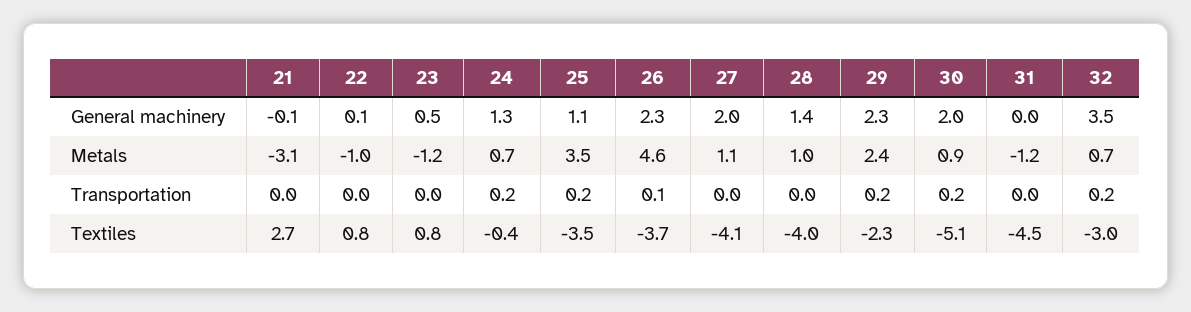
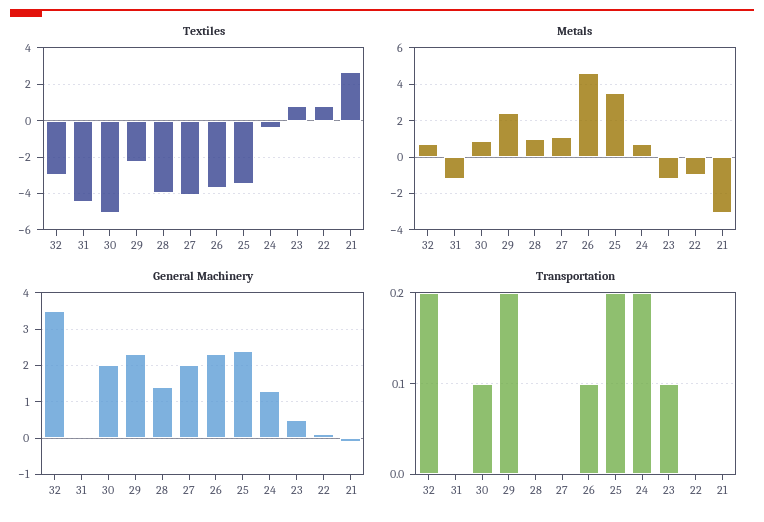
  {
    "General machinery": {
      "21": -0.1,
      "22": 0.1,
      "23": 0.5,
      "24": 1.3,
-     "25": 1.1,
+     "25": 2.5,
      "26": 2.3,
      "27": 2,
      "28": 1.4,
      "29": 2.3,
      "30": 2,
      "31": 0,
      "32": 3.5
    },
    "Metals": {
      "21": -3.1,
      "22": -1,
      "23": -1.2,
      "24": 0.7,
      "25": 3.5,
      "26": 4.6,
      "27": 1.1,
      "28": 1,
      "29": 2.4,
      "30": 0.9,
      "31": -1.2,
      "32": 0.7
    },
    "Transportation": {
      "21": 0,
      "22": 0,
-     "23": 0,
+     "23": 0.1,
      "24": 0.2,
      "25": 0.2,
      "26": 0.1,
      "27": 0,
      "28": 0,
      "29": 0.2,
-     "30": 0.2,
+     "30": 0.1,
      "31": 0,
      "32": 0.2
    },
    "Textiles": {
      "21": 2.7,
      "22": 0.8,
      "23": 0.8,
      "24": -0.4,
      "25": -3.5,
      "26": -3.7,
      "27": -4.1,
      "28": -4,
      "29": -2.3,
      "30": -5.1,
      "31": -4.5,
      "32": -3
    }
  }

